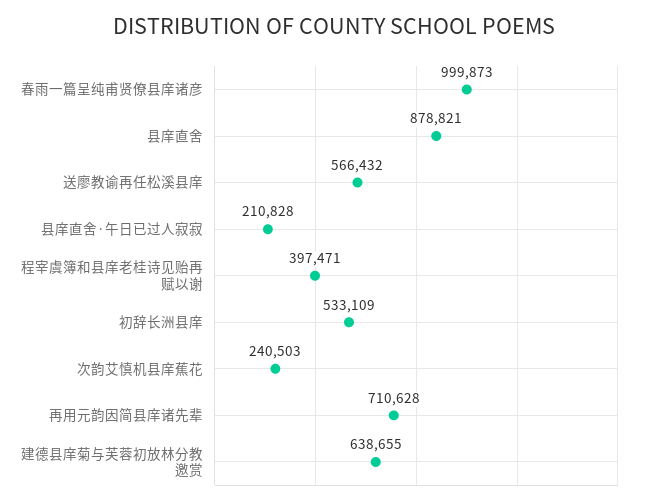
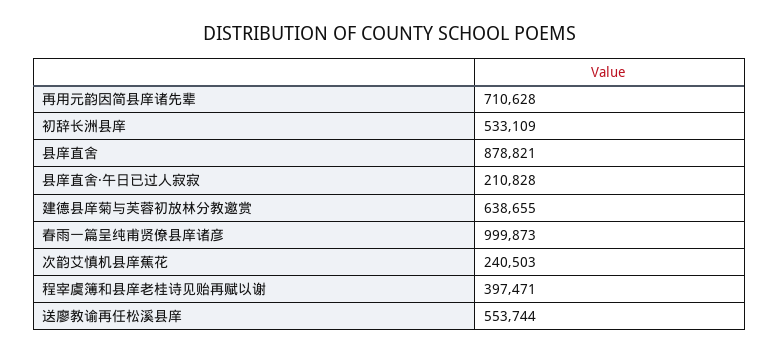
  {
    "春雨一篇呈纯甫贤僚县庠诸彦": 999873,
    "县庠直舍": 878821,
-   "送廖教谕再任松溪县庠": 566432,
+   "送廖教谕再任松溪县庠": 553744,
    "县庠直舍·午日已过人寂寂": 210828,
    "程宰虞簿和县庠老桂诗见贻再赋以谢": 397471,
    "初辞长洲县庠": 533109,
    "次韵艾慎机县庠蕉花": 240503,
    "再用元韵因简县庠诸先辈": 710628,
    "建德县庠菊与芙蓉初放林分教邀赏": 638655
  }

